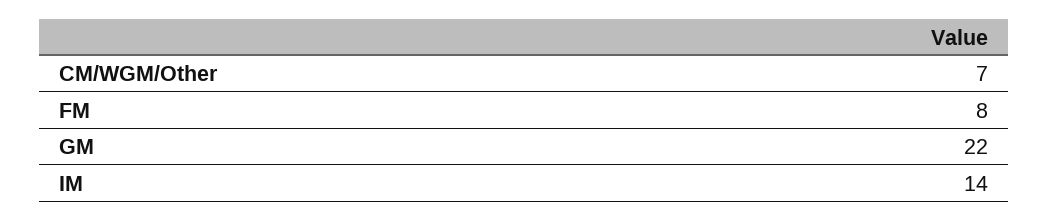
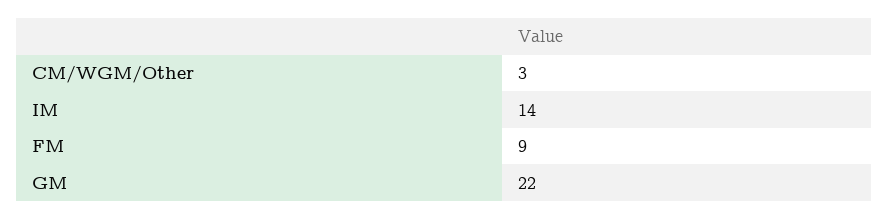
  {
-   "CM/WGM/Other": 7,
+   "CM/WGM/Other": 3,
-   "FM": 8,
+   "FM": 9,
    "GM": 22,
    "IM": 14
  }

